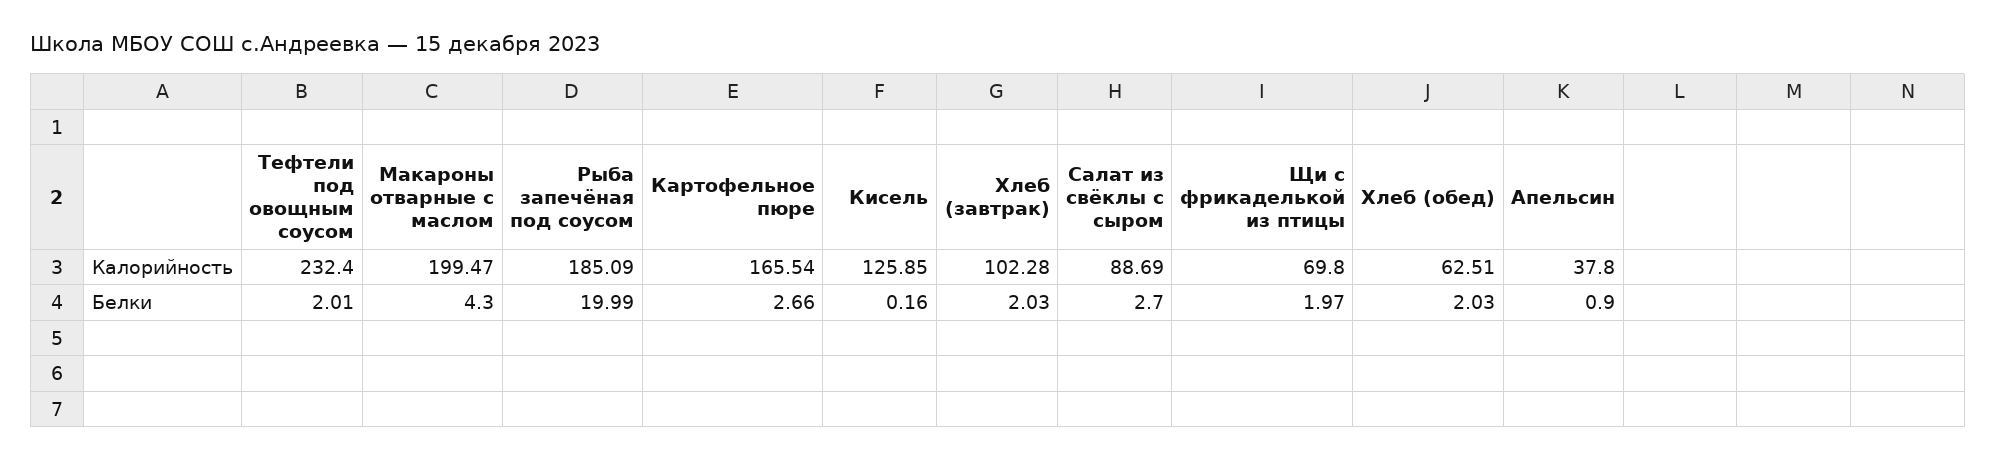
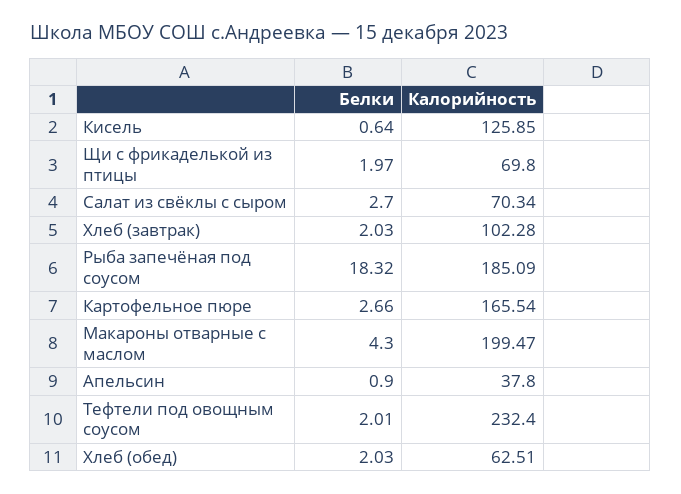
  {
    "Тефтели под овощным соусом": {
      "Калорийность": 232.4,
      "Белки": 2.01
    },
    "Макароны отварные с маслом": {
      "Калорийность": 199.47,
      "Белки": 4.3
    },
    "Рыба запечёная под соусом": {
      "Калорийность": 185.09,
-     "Белки": 19.99
+     "Белки": 18.32
    },
    "Картофельное пюре": {
      "Калорийность": 165.54,
      "Белки": 2.66
    },
    "Кисель": {
      "Калорийность": 125.85,
-     "Белки": 0.16
+     "Белки": 0.64
    },
    "Хлеб (завтрак)": {
      "Калорийность": 102.28,
      "Белки": 2.03
    },
    "Салат из свёклы с сыром": {
-     "Калорийность": 88.69,
+     "Калорийность": 70.34,
      "Белки": 2.7
    },
    "Щи с фрикаделькой из птицы": {
      "Калорийность": 69.8,
      "Белки": 1.97
    },
    "Хлеб (обед)": {
      "Калорийность": 62.51,
      "Белки": 2.03
    },
    "Апельсин": {
      "Калорийность": 37.8,
      "Белки": 0.9
    }
  }

